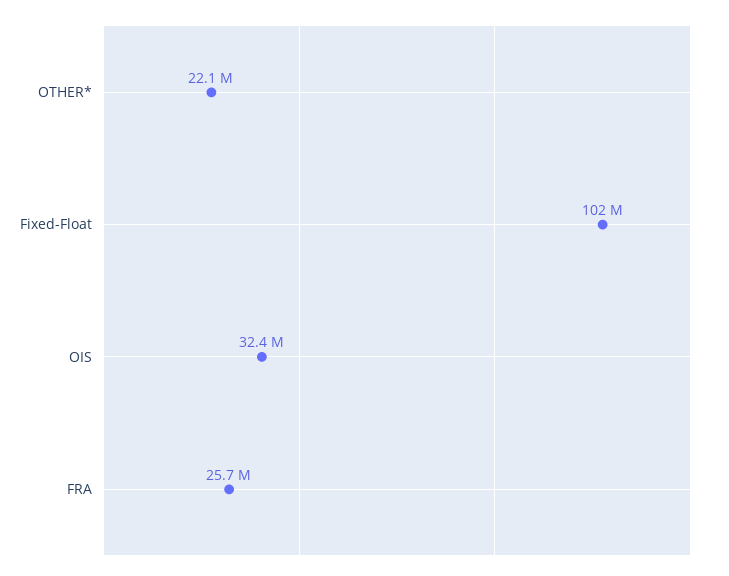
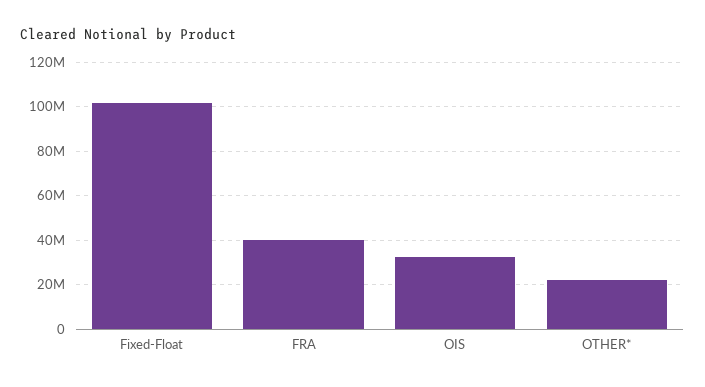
  {
    "OTHER*": 22100000,
    "Fixed-Float": 102000000,
    "OIS": 32400000,
-   "FRA": 25700000
+   "FRA": 40000000
  }

